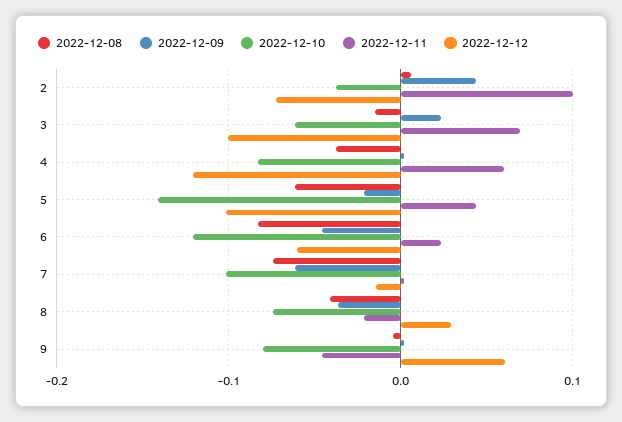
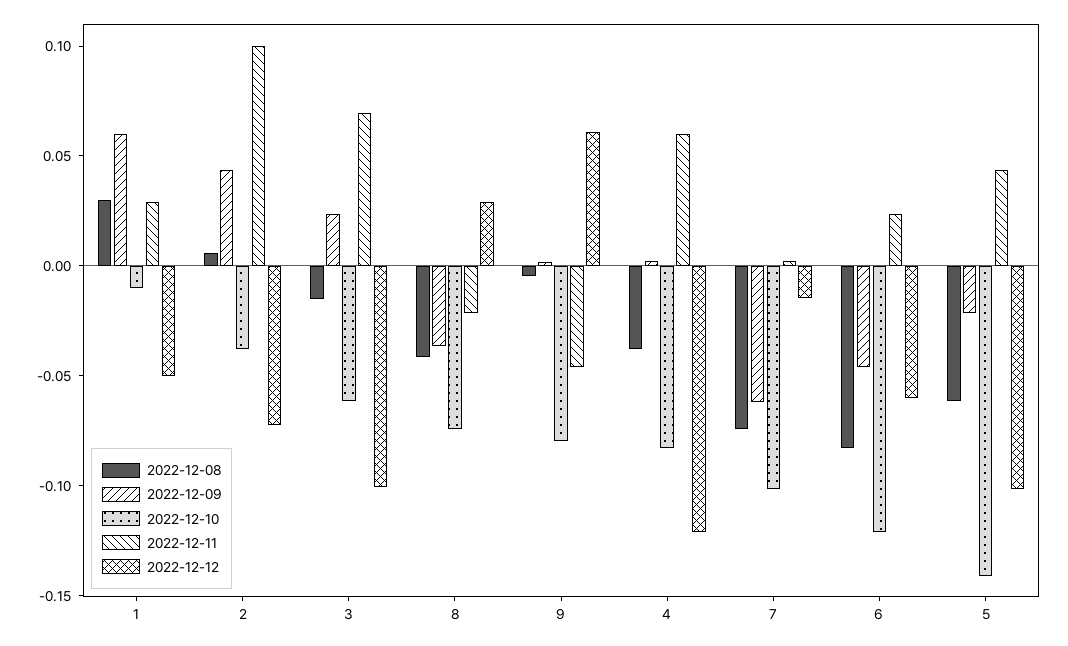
  {
    "2022-12-08": {
      "2": 0.01,
      "3": -0.01,
      "4": -0.04,
      "5": -0.06,
      "6": -0.08,
      "7": -0.07,
      "8": -0.04,
-     "9": 0
+     "9": 0,
+     "1": 0.03
    },
    "2022-12-09": {
      "2": 0.04,
      "3": 0.02,
      "4": 0,
      "5": -0.02,
      "6": -0.05,
      "7": -0.06,
      "8": -0.04,
-     "9": 0
+     "9": 0,
+     "1": 0.06
    },
    "2022-12-10": {
      "2": -0.04,
      "3": -0.06,
      "4": -0.08,
      "5": -0.14,
      "6": -0.12,
      "7": -0.1,
      "8": -0.07,
-     "9": -0.08
+     "9": -0.08,
+     "1": -0.01
    },
    "2022-12-11": {
      "2": 0.1,
      "3": 0.07,
      "4": 0.06,
      "5": 0.04,
      "6": 0.02,
      "7": 0,
      "8": -0.02,
-     "9": -0.05
+     "9": -0.05,
+     "1": 0.03
    },
    "2022-12-12": {
      "2": -0.07,
      "3": -0.1,
      "4": -0.12,
      "5": -0.1,
      "6": -0.06,
      "7": -0.01,
      "8": 0.03,
-     "9": 0.06
+     "9": 0.06,
+     "1": -0.05
    }
  }

